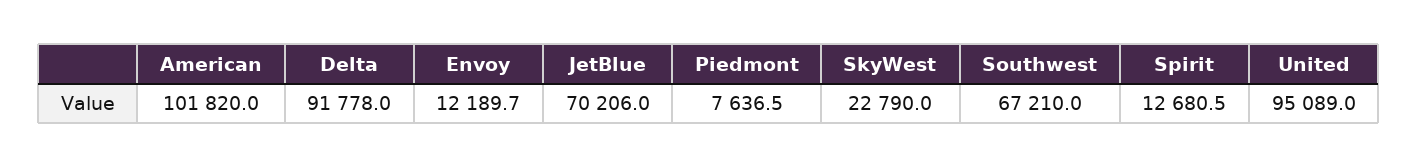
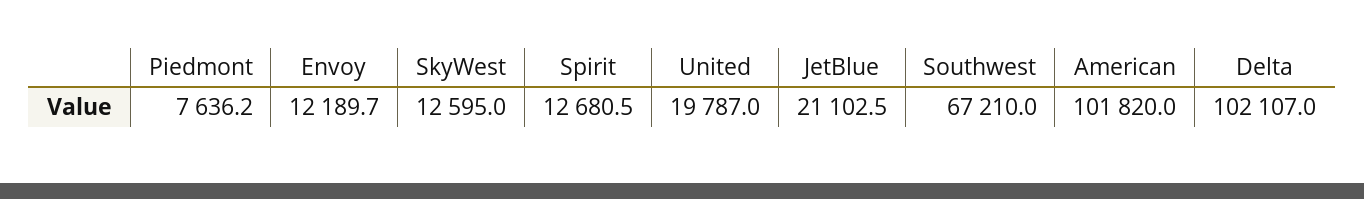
  {
    "American": 101820,
-   "Delta": 91778,
+   "Delta": 102107,
    "Envoy": 12189.7,
-   "JetBlue": 70206,
+   "JetBlue": 21102.5,
-   "Piedmont": 7636.5,
+   "Piedmont": 7636.2,
-   "SkyWest": 22790,
+   "SkyWest": 12595,
    "Southwest": 67210,
    "Spirit": 12680.5,
-   "United": 95089
+   "United": 19787
  }

